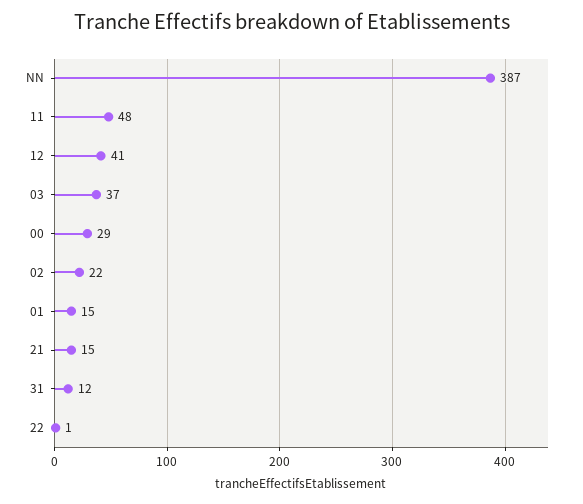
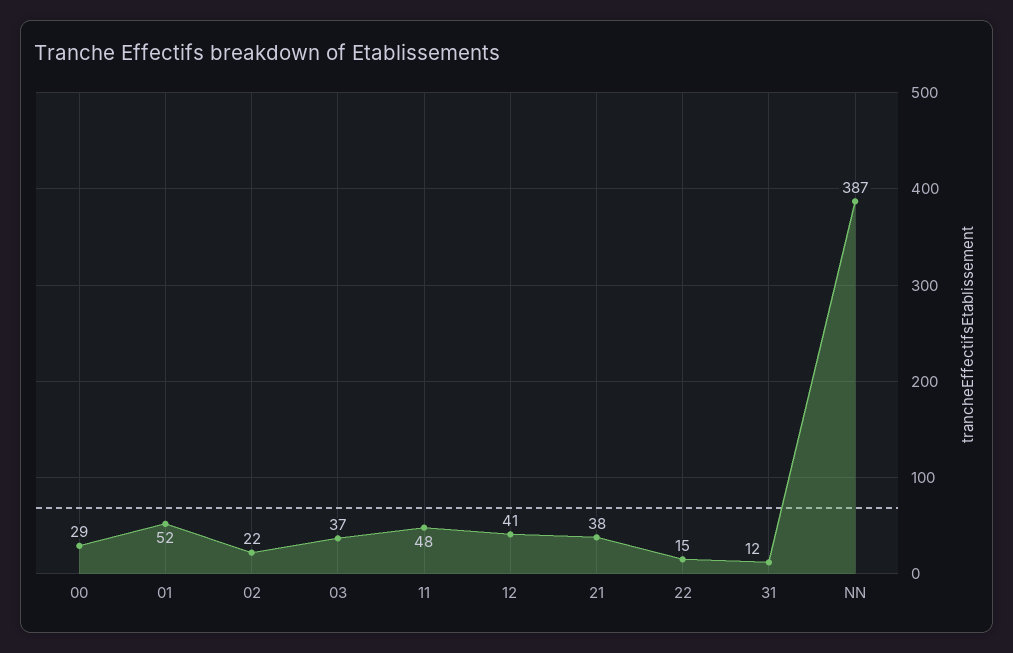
  {
    "NN": 387,
    "11": 48,
    "12": 41,
    "03": 37,
    "00": 29,
    "02": 22,
-   "01": 15,
+   "01": 52,
-   "21": 15,
+   "21": 38,
    "31": 12,
-   "22": 1
+   "22": 15
  }

